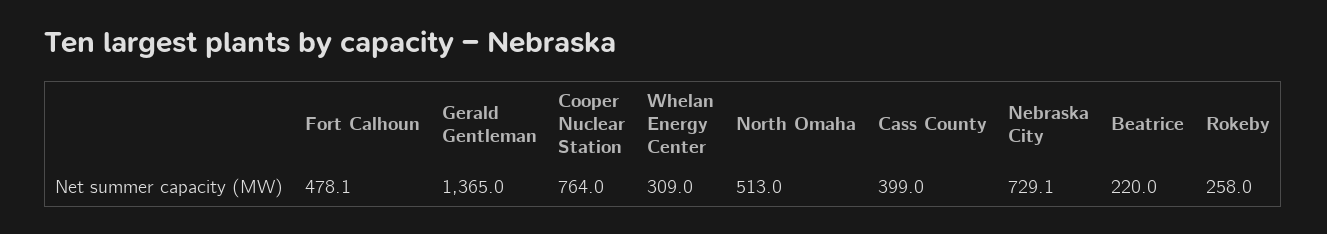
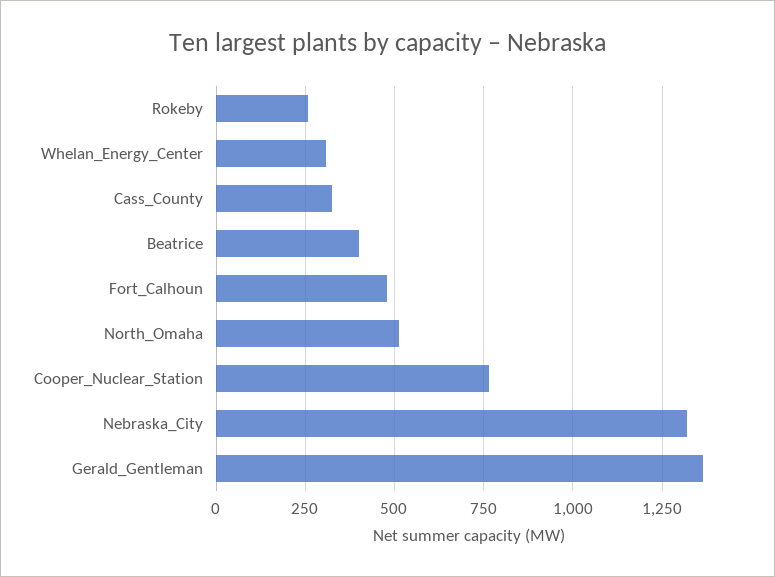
  {
    "Fort Calhoun": 478.1,
    "Gerald Gentleman": 1365,
    "Cooper Nuclear Station": 764,
    "Whelan Energy Center": 309,
    "North Omaha": 513,
-   "Cass County": 399,
+   "Cass County": 325,
-   "Nebraska City": 729.1,
+   "Nebraska City": 1325,
-   "Beatrice": 220,
+   "Beatrice": 400,
    "Rokeby": 258
  }

